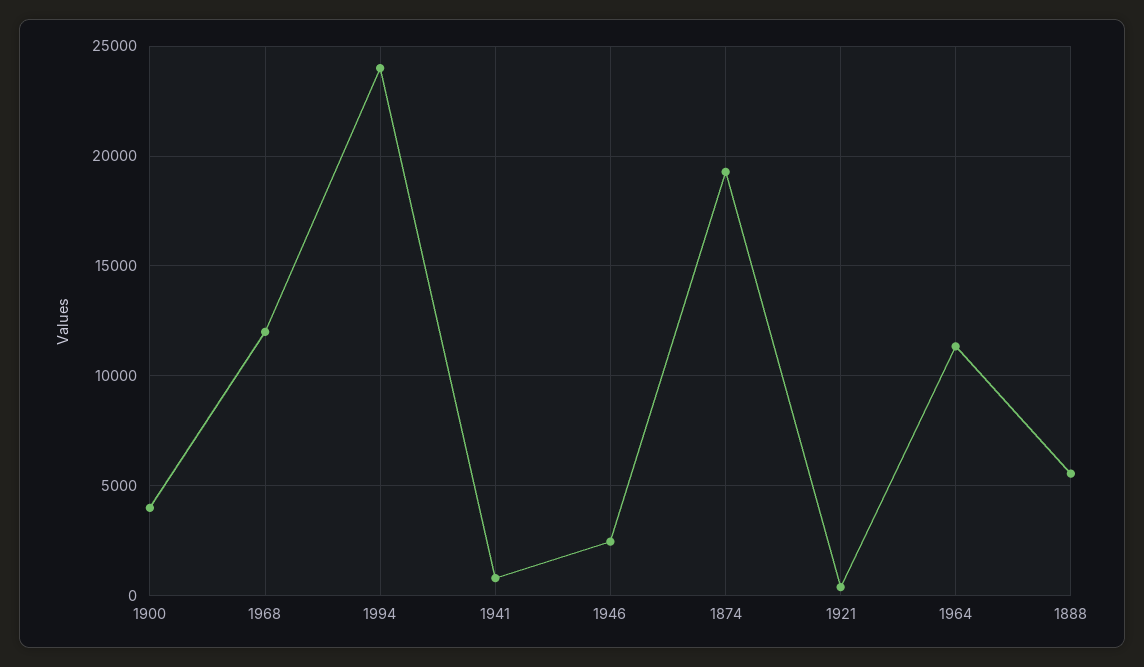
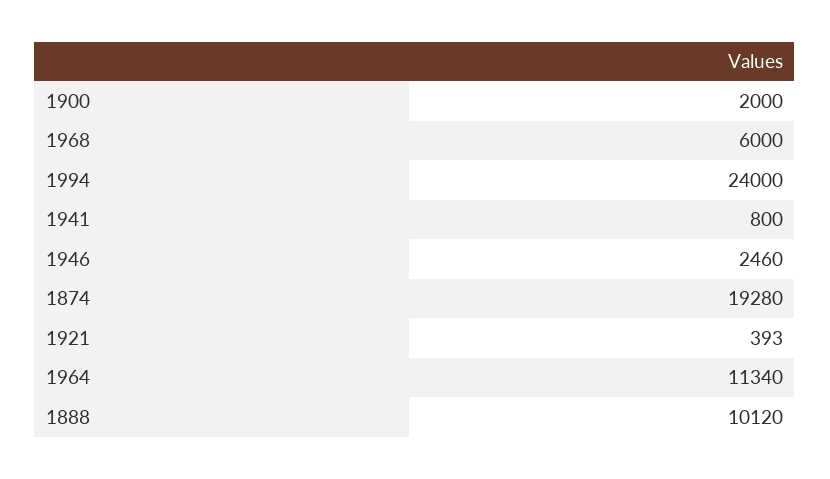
  {
-   "1900": 4000,
+   "1900": 2000,
-   "1968": 12000,
+   "1968": 6000,
    "1994": 24000,
    "1941": 800,
    "1946": 2460,
    "1874": 19280,
    "1921": 393,
    "1964": 11340,
-   "1888": 5500
+   "1888": 10120
  }

